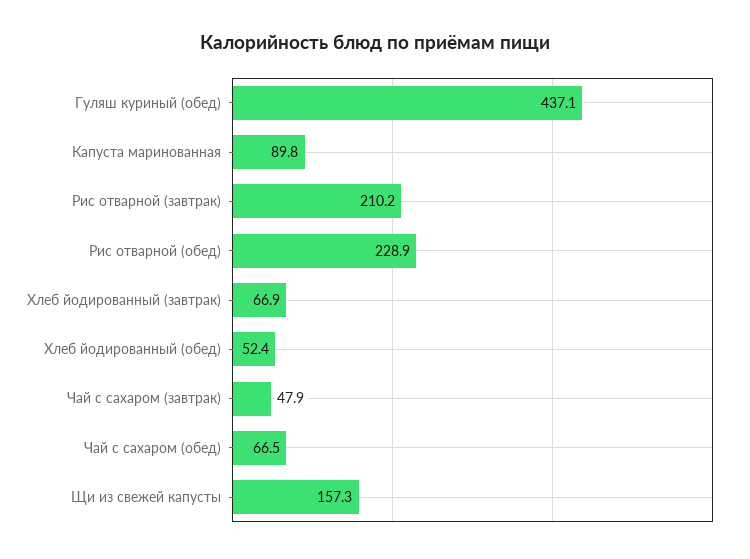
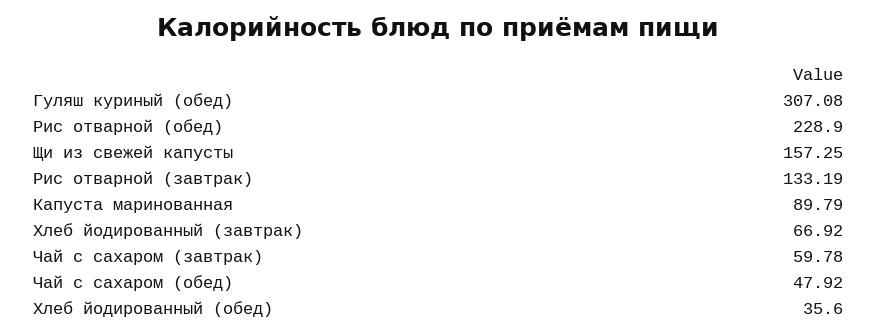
  {
-   "Гуляш куриный (обед)": 437.1,
+   "Гуляш куриный (обед)": 307.08,
    "Капуста маринованная": 89.79,
-   "Рис отварной (завтрак)": 210.2,
+   "Рис отварной (завтрак)": 133.19,
    "Рис отварной (обед)": 228.9,
    "Хлеб йодированный (завтрак)": 66.92,
-   "Хлеб йодированный (обед)": 52.4,
+   "Хлеб йодированный (обед)": 35.6,
-   "Чай с сахаром (завтрак)": 47.9,
+   "Чай с сахаром (завтрак)": 59.78,
-   "Чай с сахаром (обед)": 66.5,
+   "Чай с сахаром (обед)": 47.92,
    "Щи из свежей капусты": 157.25
  }

